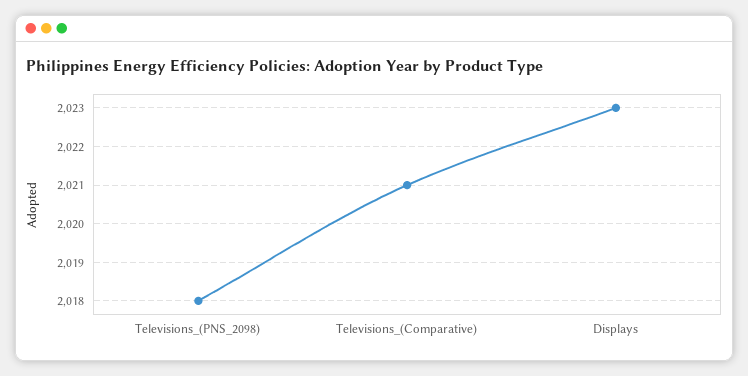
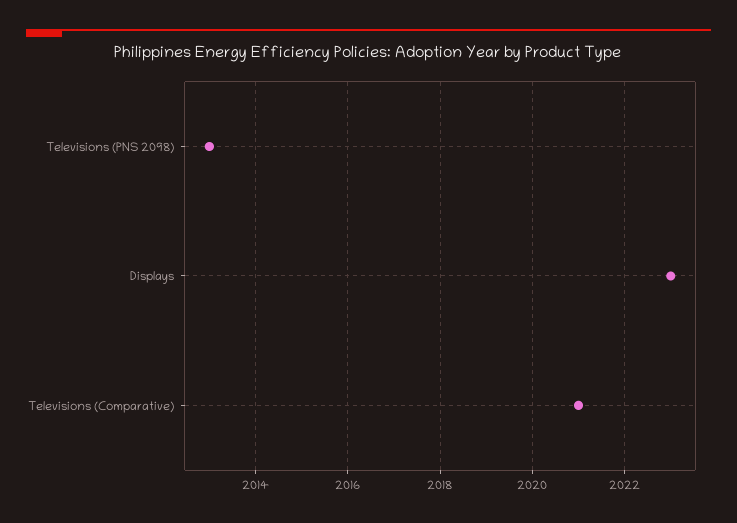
  {
-   "Televisions_(PNS_2098)": 2018,
+   "Televisions_(PNS_2098)": 2013,
    "Televisions_(Comparative)": 2021,
    "Displays": 2023
  }

